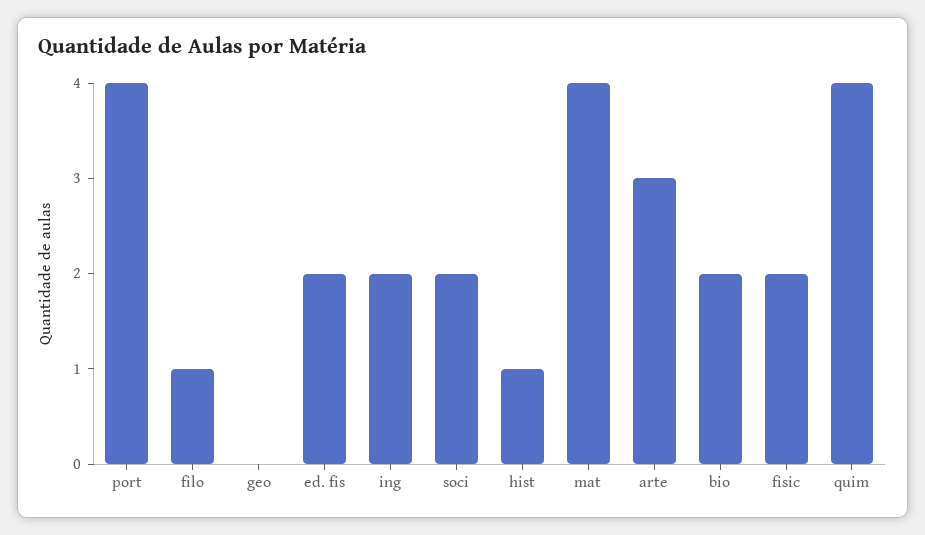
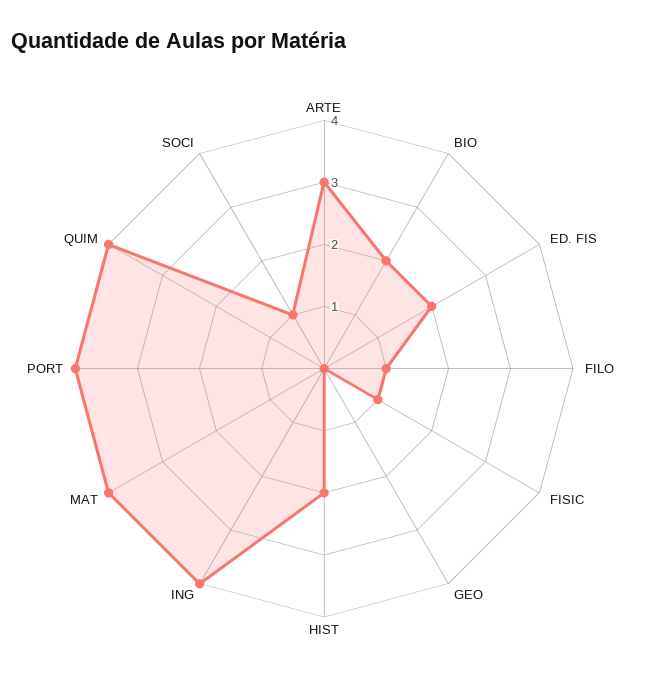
  {
    "port": 4,
    "filo": 1,
    "geo": 0,
    "ed. fis": 2,
-   "ing": 2,
+   "ing": 4,
-   "soci": 2,
+   "soci": 1,
-   "hist": 1,
+   "hist": 2,
    "mat": 4,
    "arte": 3,
    "bio": 2,
-   "fisic": 2,
+   "fisic": 1,
    "quim": 4
  }

